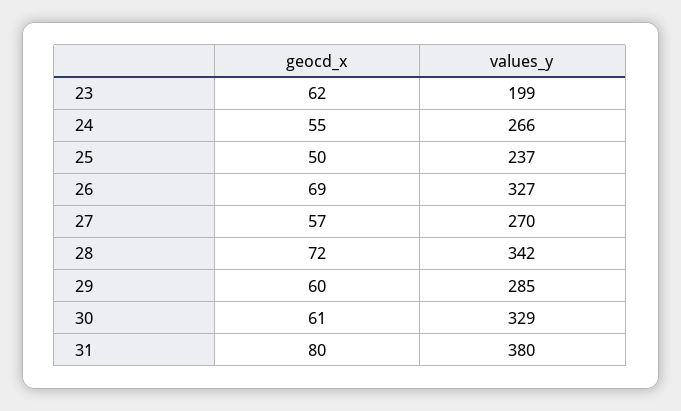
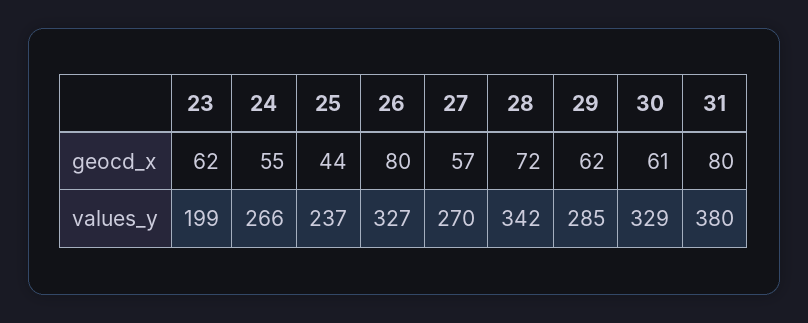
  {
    "geocd_x": {
      "23": 62,
      "24": 55,
-     "25": 50,
+     "25": 44,
-     "26": 69,
+     "26": 80,
      "27": 57,
      "28": 72,
-     "29": 60,
+     "29": 62,
      "30": 61,
      "31": 80
    },
    "values_y": {
      "23": 199,
      "24": 266,
      "25": 237,
      "26": 327,
      "27": 270,
      "28": 342,
      "29": 285,
      "30": 329,
      "31": 380
    }
  }

